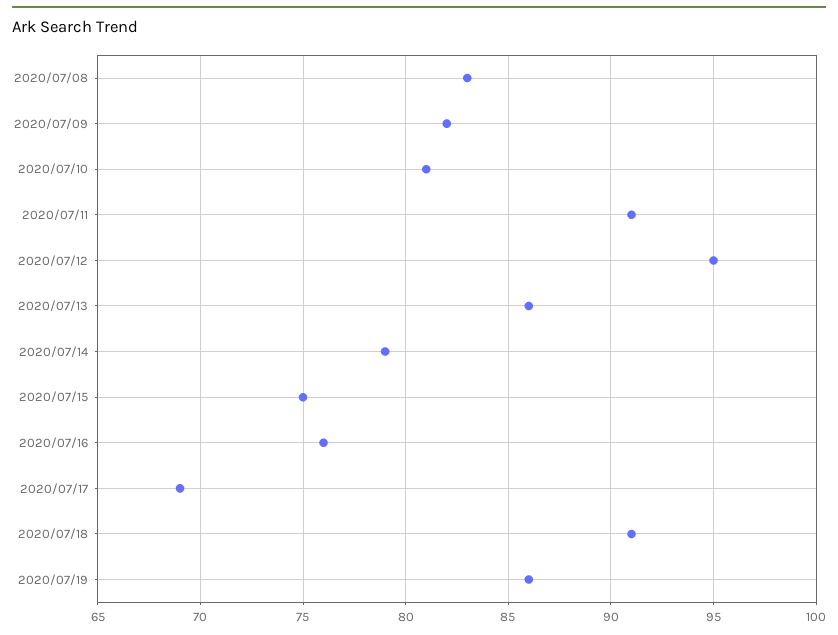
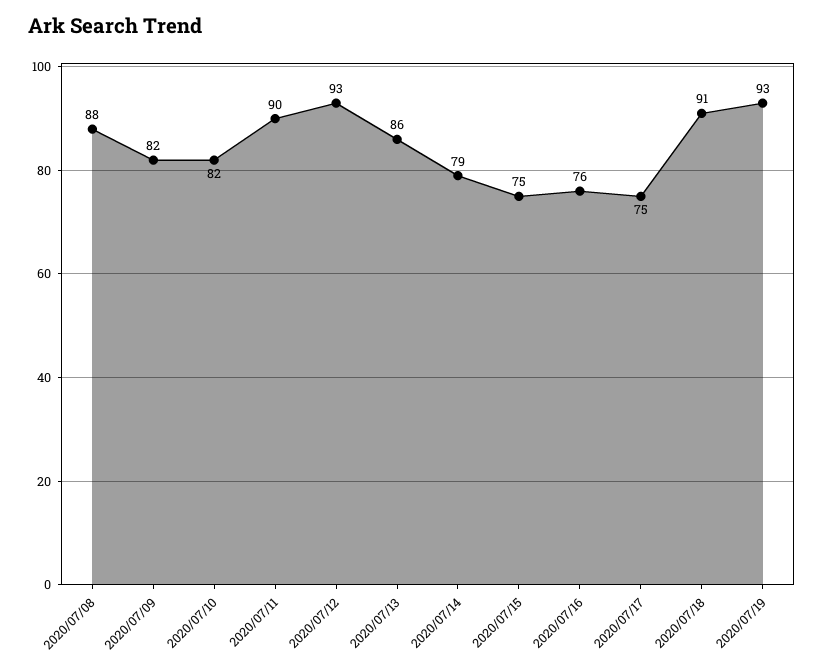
  {
-   "2020/07/08": 83,
+   "2020/07/08": 88,
    "2020/07/09": 82,
-   "2020/07/10": 81,
+   "2020/07/10": 82,
-   "2020/07/11": 91,
+   "2020/07/11": 90,
-   "2020/07/12": 95,
+   "2020/07/12": 93,
    "2020/07/13": 86,
    "2020/07/14": 79,
    "2020/07/15": 75,
    "2020/07/16": 76,
-   "2020/07/17": 69,
+   "2020/07/17": 75,
    "2020/07/18": 91,
-   "2020/07/19": 86
+   "2020/07/19": 93
  }

